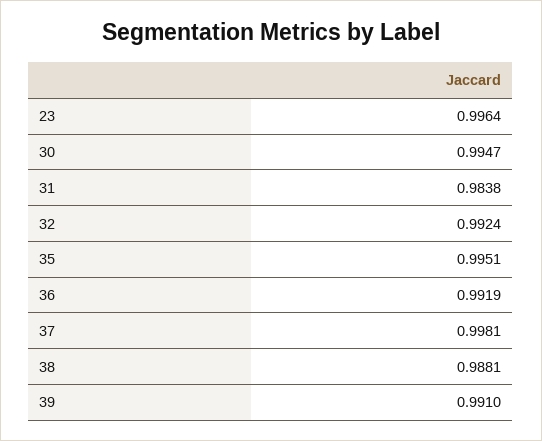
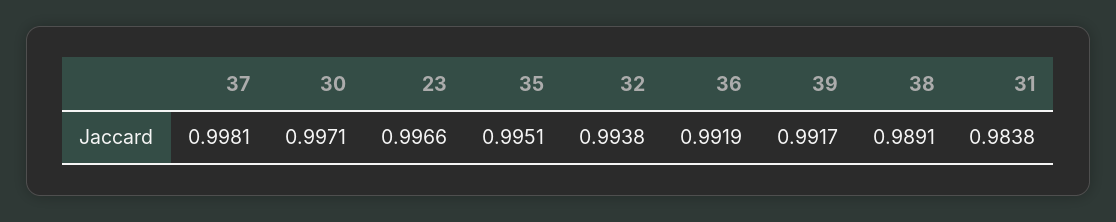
  {
-   "23": 0.9964,
+   "23": 0.9966,
-   "30": 0.9947,
+   "30": 0.9971,
    "31": 0.9838,
-   "32": 0.9924,
+   "32": 0.9938,
    "35": 0.9951,
    "36": 0.9919,
    "37": 0.9981,
-   "38": 0.9881,
+   "38": 0.9891,
-   "39": 0.991
+   "39": 0.9917
  }

